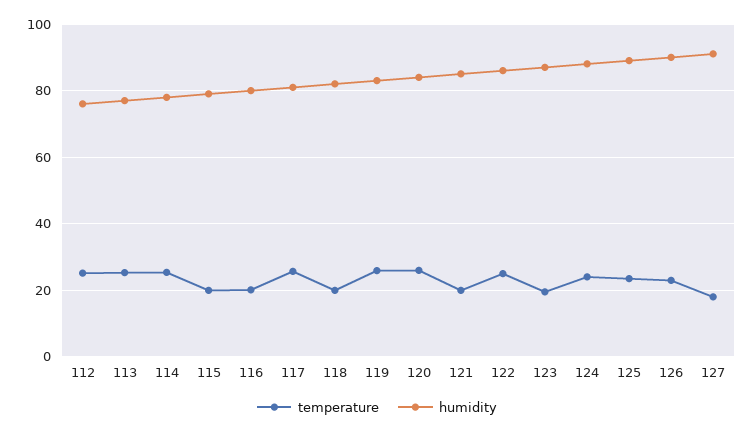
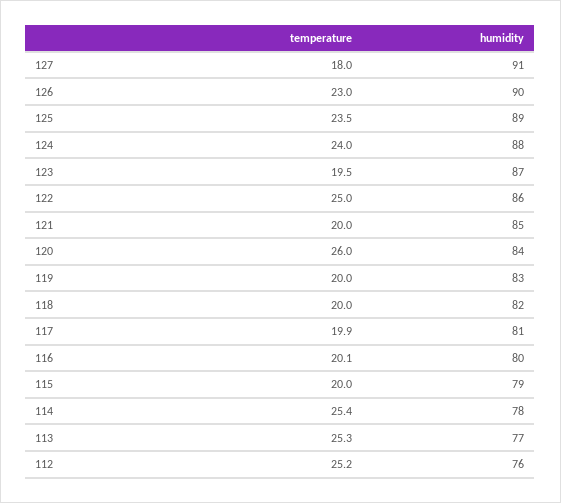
  {
    "temperature": {
      "112": 25.2,
      "113": 25.3,
      "114": 25.4,
      "115": 20,
      "116": 20.1,
-     "117": 26,
+     "117": 19.9,
      "118": 20,
-     "119": 26,
+     "119": 20,
      "120": 26,
      "121": 20,
      "122": 25,
      "123": 19.5,
      "124": 24,
      "125": 23.5,
      "126": 23,
      "127": 18
    },
    "humidity": {
      "112": 76,
      "113": 77,
      "114": 78,
      "115": 79,
      "116": 80,
      "117": 81,
      "118": 82,
      "119": 83,
      "120": 84,
      "121": 85,
      "122": 86,
      "123": 87,
      "124": 88,
      "125": 89,
      "126": 90,
      "127": 91
    }
  }

